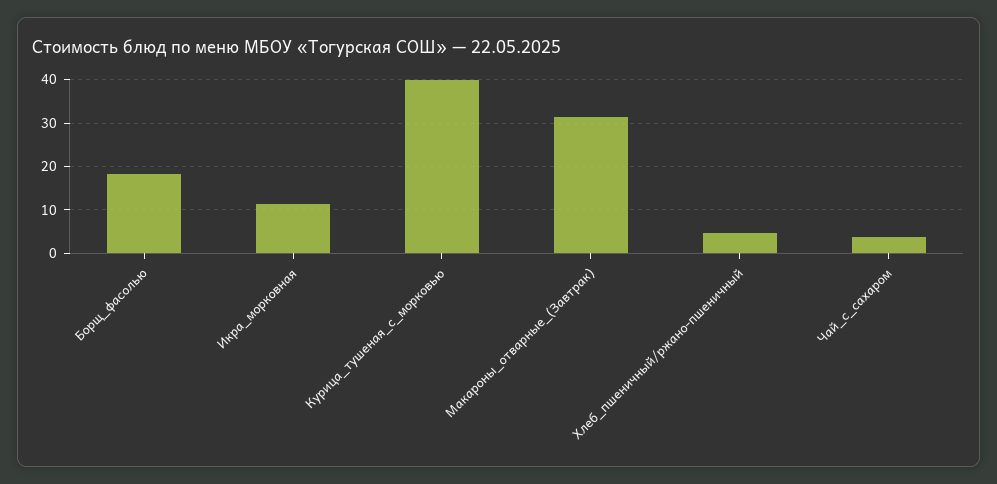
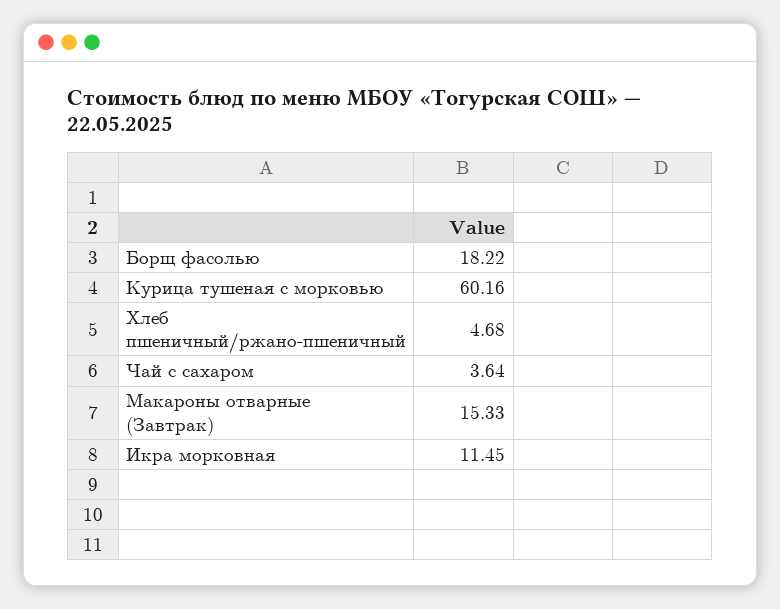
  {
    "Борщ_фасолью": 18.22,
    "Икра_морковная": 11.45,
-   "Курица_тушеная_с_морковью": 40,
+   "Курица_тушеная_с_морковью": 60.16,
-   "Макароны_отварные_(Завтрак)": 32,
+   "Макароны_отварные_(Завтрак)": 15.33,
    "Хлеб_пшеничный/ржано-пшеничный": 4.68,
    "Чай_с_сахаром": 3.64
  }

